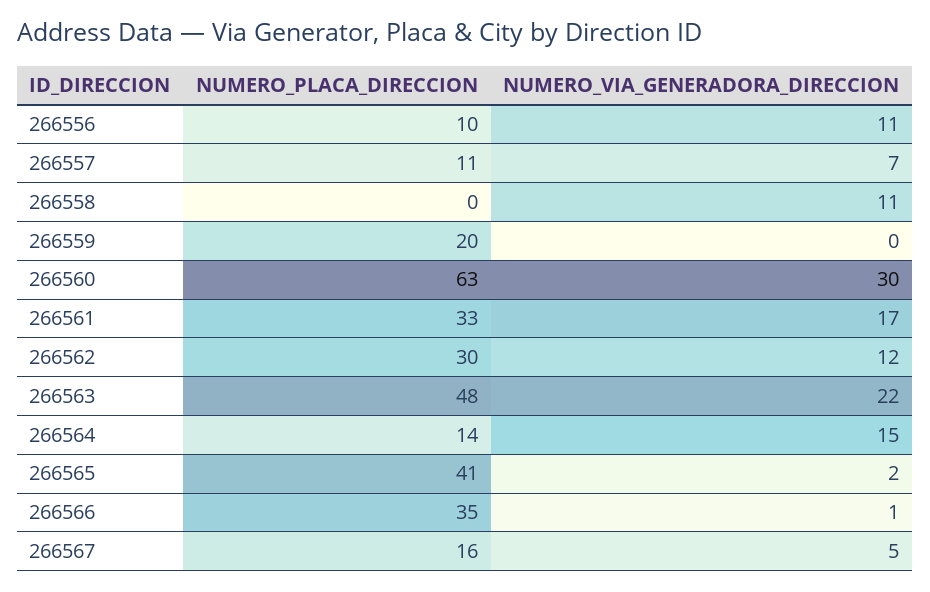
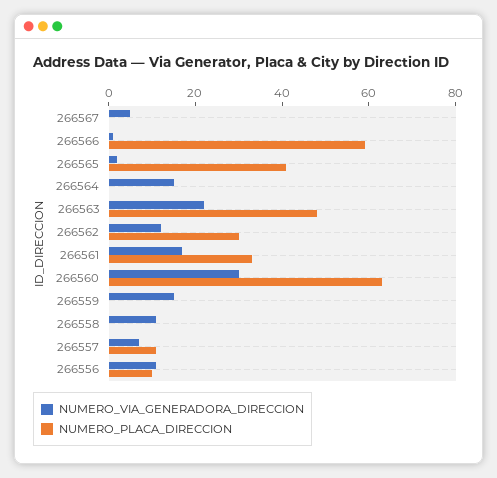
  {
    "NUMERO_PLACA_DIRECCION": {
      "266556": 10,
      "266557": 11,
      "266558": 0,
-     "266559": 20,
+     "266559": 0,
      "266560": 63,
      "266561": 33,
      "266562": 30,
      "266563": 48,
-     "266564": 14,
+     "266564": 0,
      "266565": 41,
-     "266566": 35,
+     "266566": 60,
-     "266567": 16
+     "266567": 0
    },
    "NUMERO_VIA_GENERADORA_DIRECCION": {
      "266556": 11,
      "266557": 7,
      "266558": 11,
-     "266559": 0,
+     "266559": 15,
      "266560": 30,
      "266561": 17,
      "266562": 12,
      "266563": 22,
      "266564": 15,
      "266565": 2,
      "266566": 1,
      "266567": 5
    }
  }

